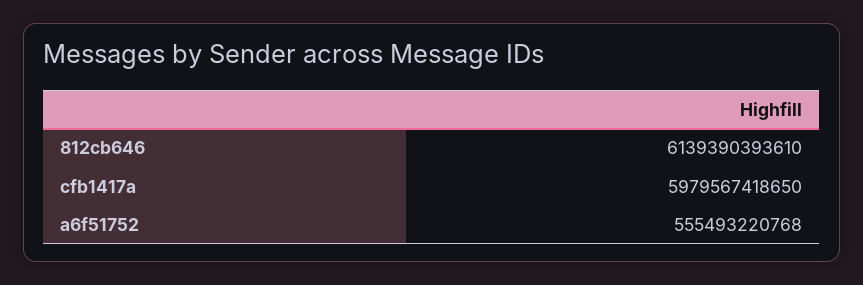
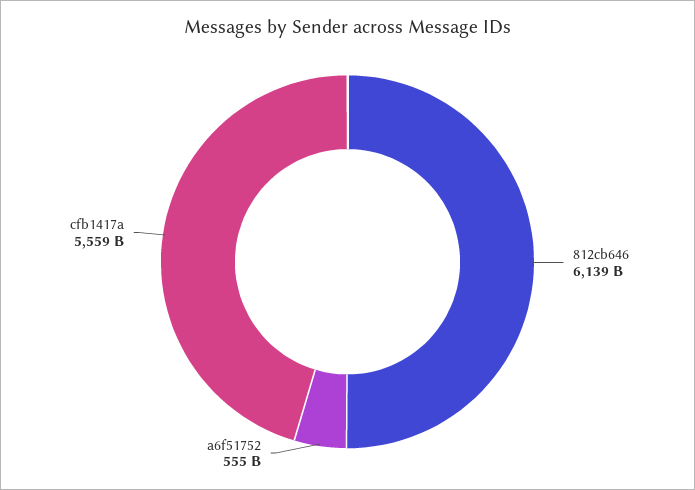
  {
    "812cb646": 6139390393610,
-   "cfb1417a": 5979567418650,
+   "cfb1417a": 5559000000000,
    "a6f51752": 555493220768
  }

